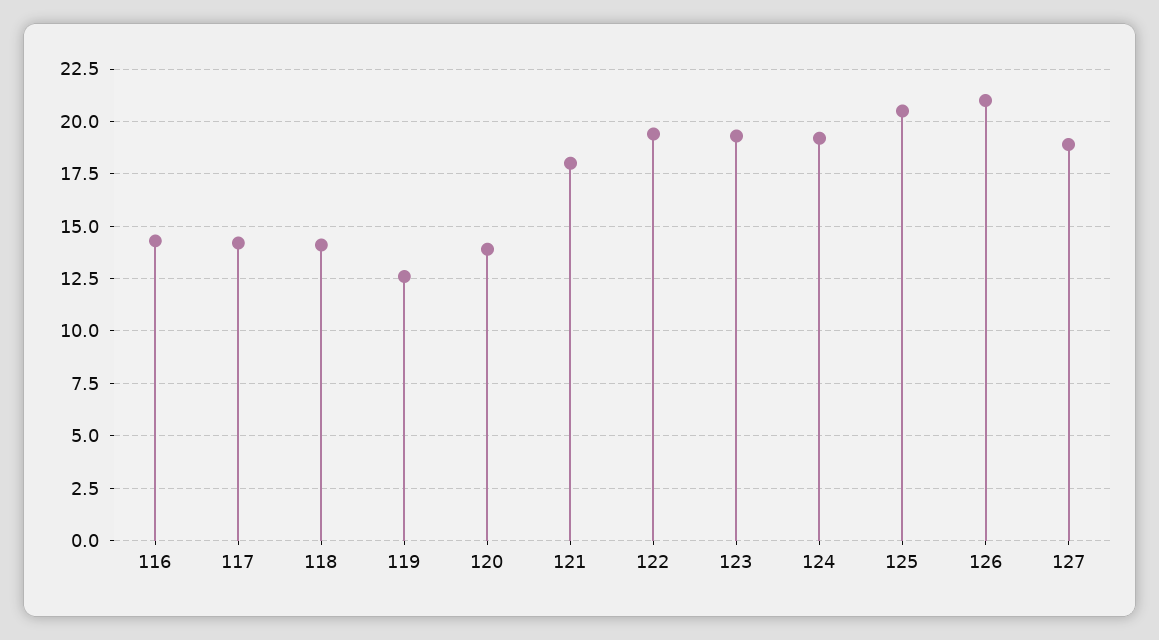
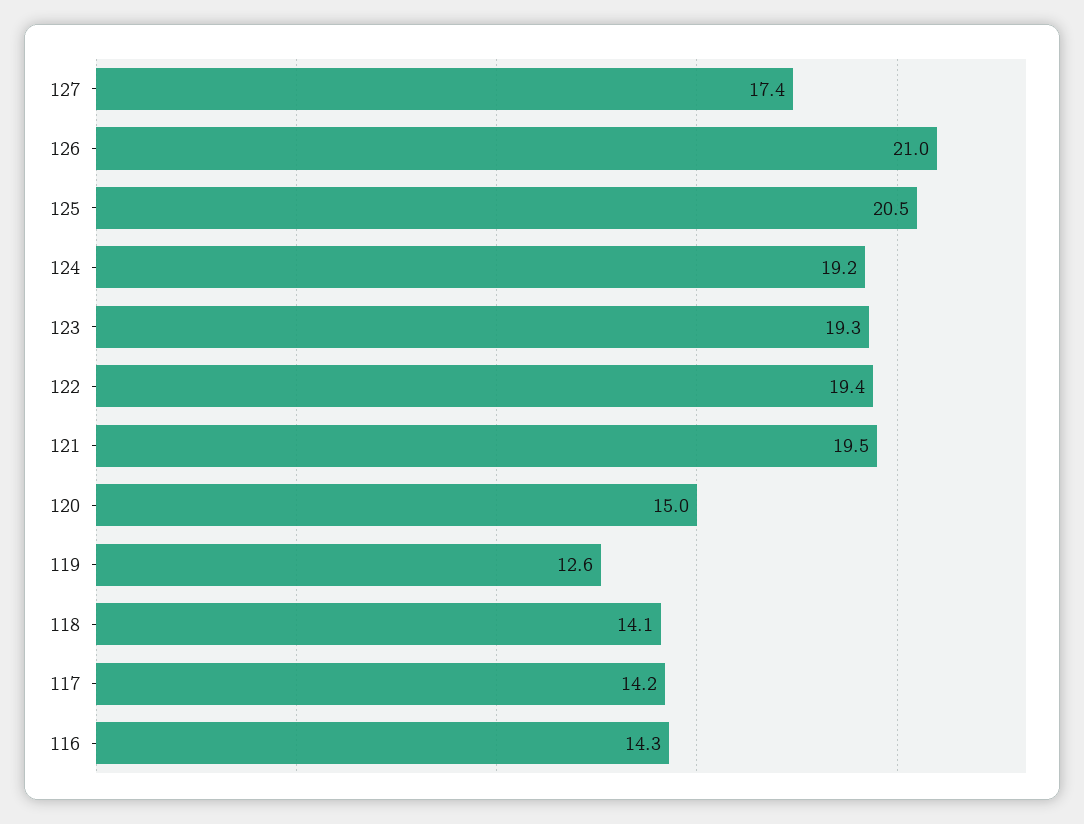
  {
    "116": 14.3,
    "117": 14.2,
    "118": 14.1,
    "119": 12.6,
-   "120": 14,
+   "120": 15,
-   "121": 18,
+   "121": 19.5,
    "122": 19.4,
    "123": 19.3,
    "124": 19.2,
    "125": 20.5,
    "126": 21,
-   "127": 19
+   "127": 17.4
  }

